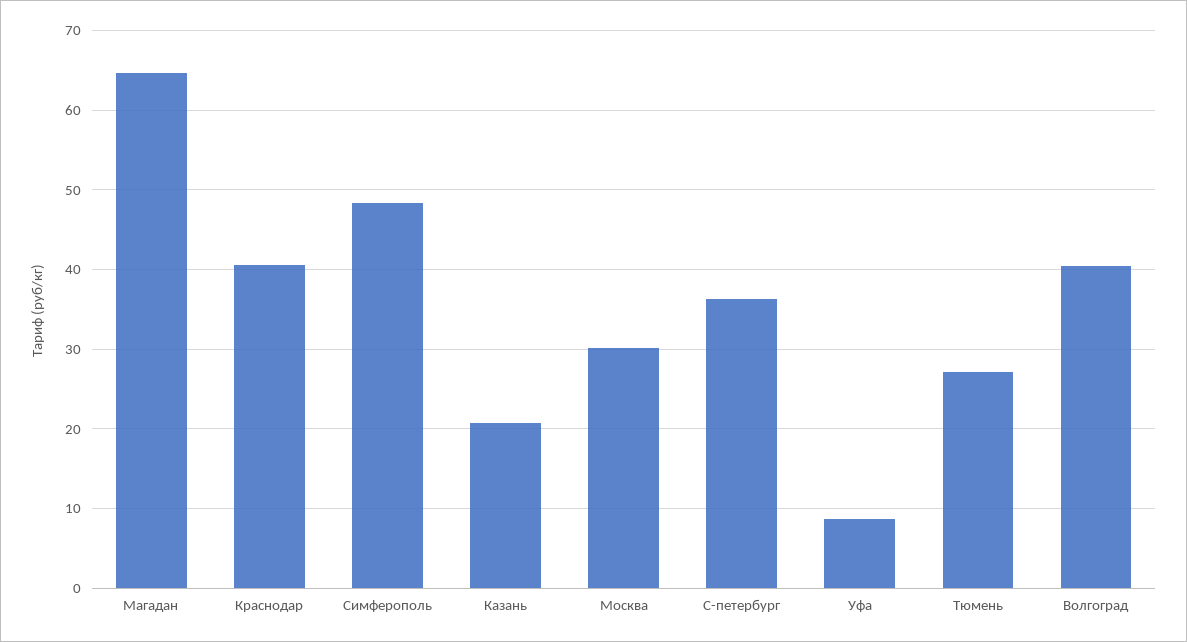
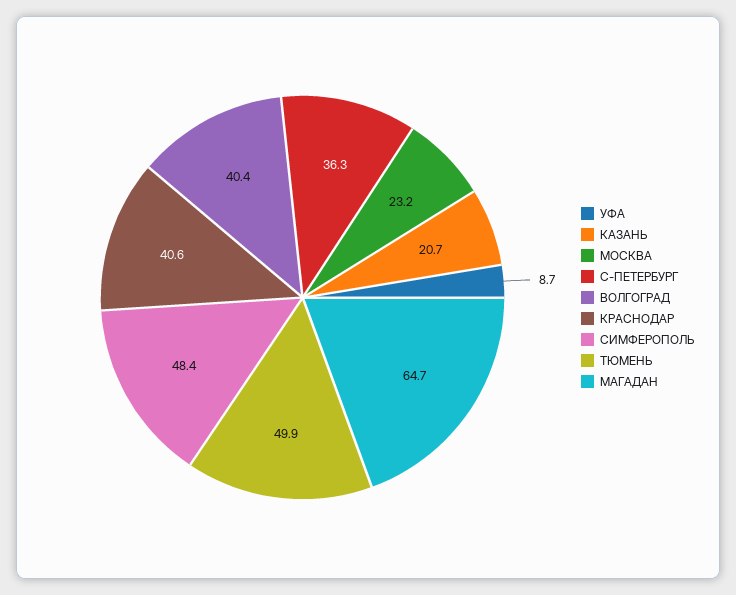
  {
    "Магадан": 64.7,
    "Краснодар": 40.6,
    "Симферополь": 48.4,
    "Казань": 20.7,
-   "Москва": 30,
+   "Москва": 23.2,
    "С-петербург": 36.3,
    "Уфа": 8.7,
-   "Тюмень": 27,
+   "Тюмень": 49.9,
    "Волгоград": 40.4
  }

